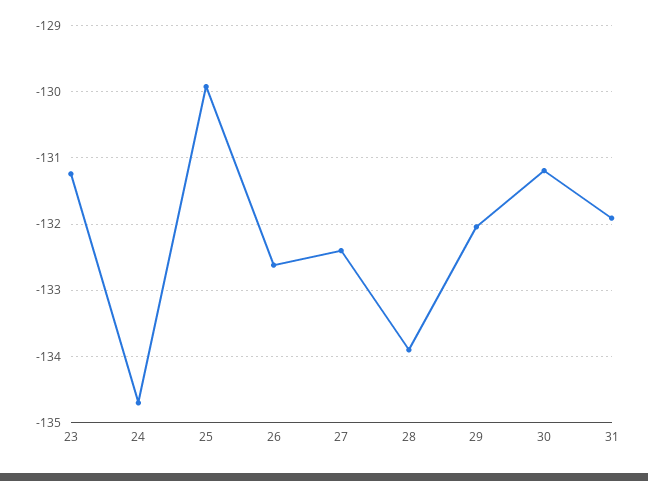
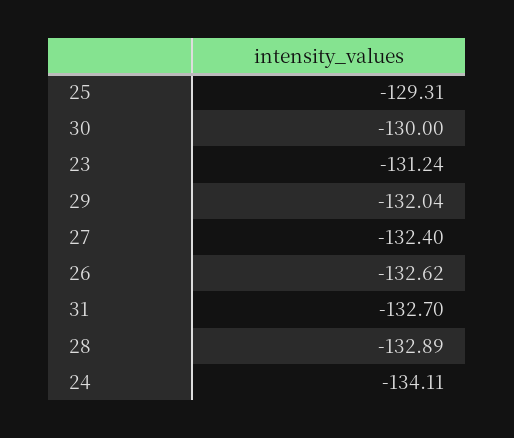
  {
    "23": -131.24,
-   "24": -134.7,
+   "24": -134.11,
-   "25": -129.9,
+   "25": -129.31,
    "26": -132.62,
    "27": -132.4,
-   "28": -133.9,
+   "28": -132.89,
    "29": -132.04,
-   "30": -131.2,
+   "30": -130,
-   "31": -131.9
+   "31": -132.7
  }

